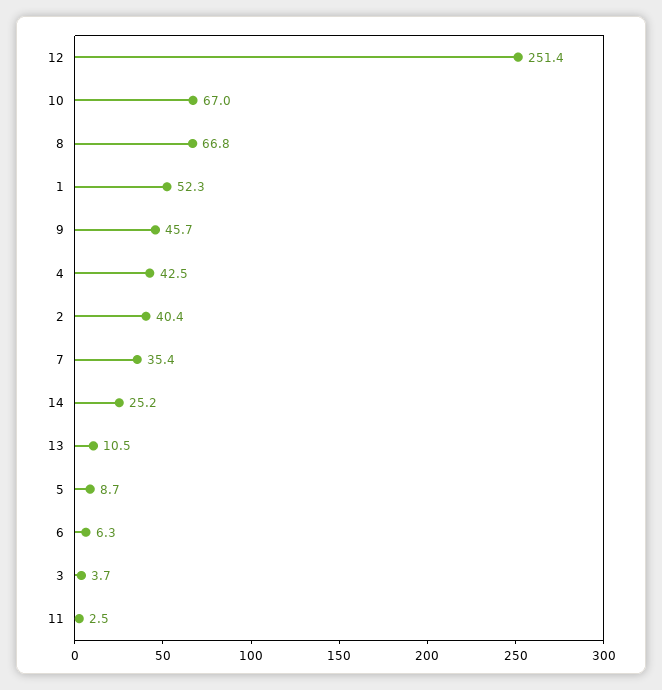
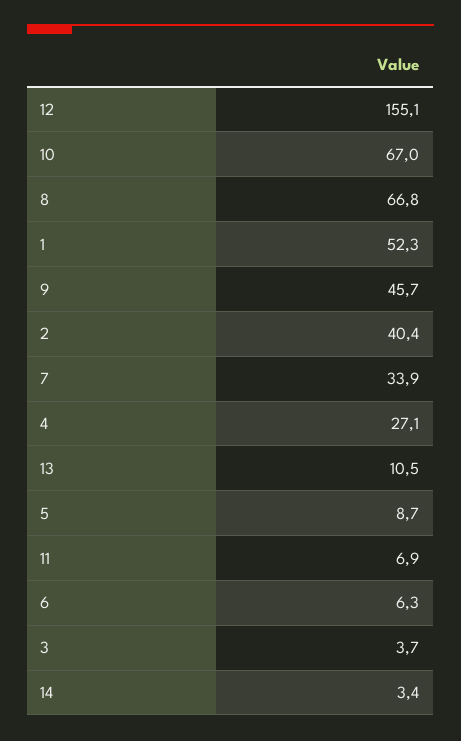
  {
-   "12": 251.4,
+   "12": 155.1,
    "10": 67,
    "8": 66.8,
    "1": 52.3,
    "9": 45.7,
-   "4": 42.5,
+   "4": 27.1,
    "2": 40.4,
-   "7": 35.4,
+   "7": 33.9,
-   "14": 25.2,
+   "14": 3.4,
    "13": 10.5,
    "5": 8.7,
    "6": 6.3,
    "3": 3.7,
-   "11": 2.5
+   "11": 6.9
  }

